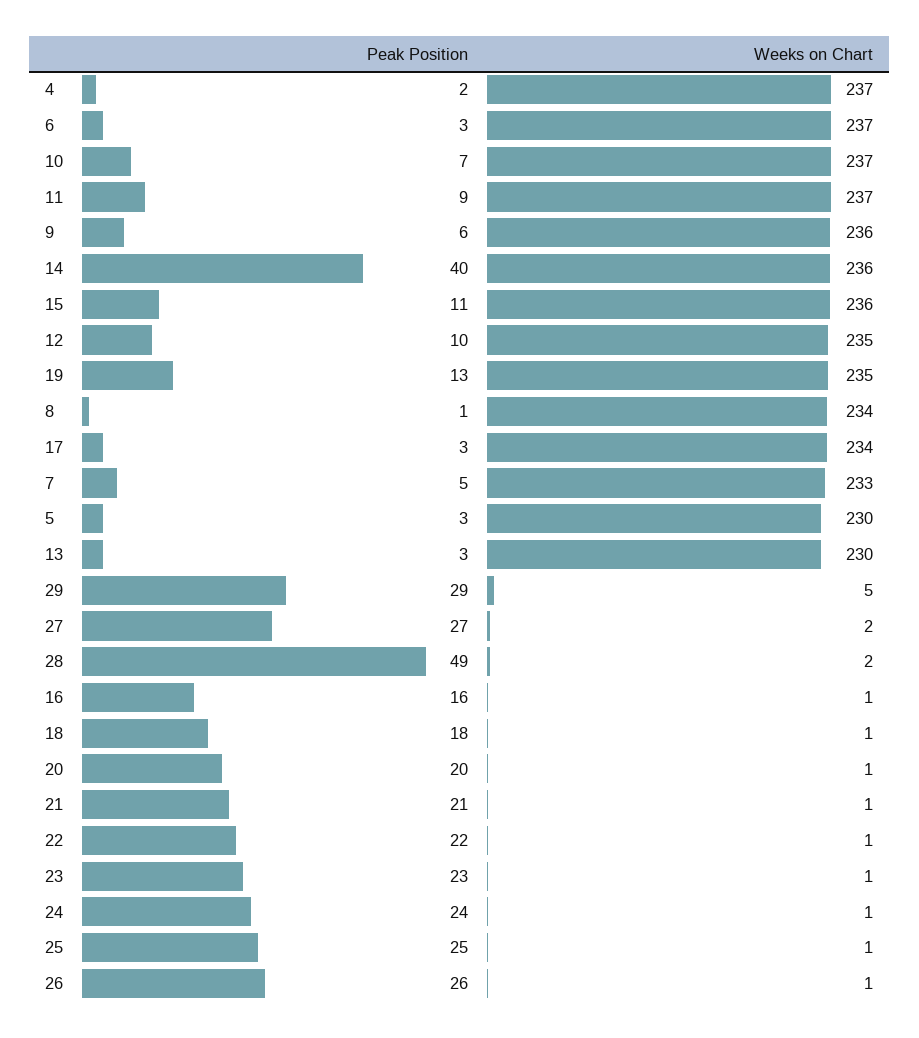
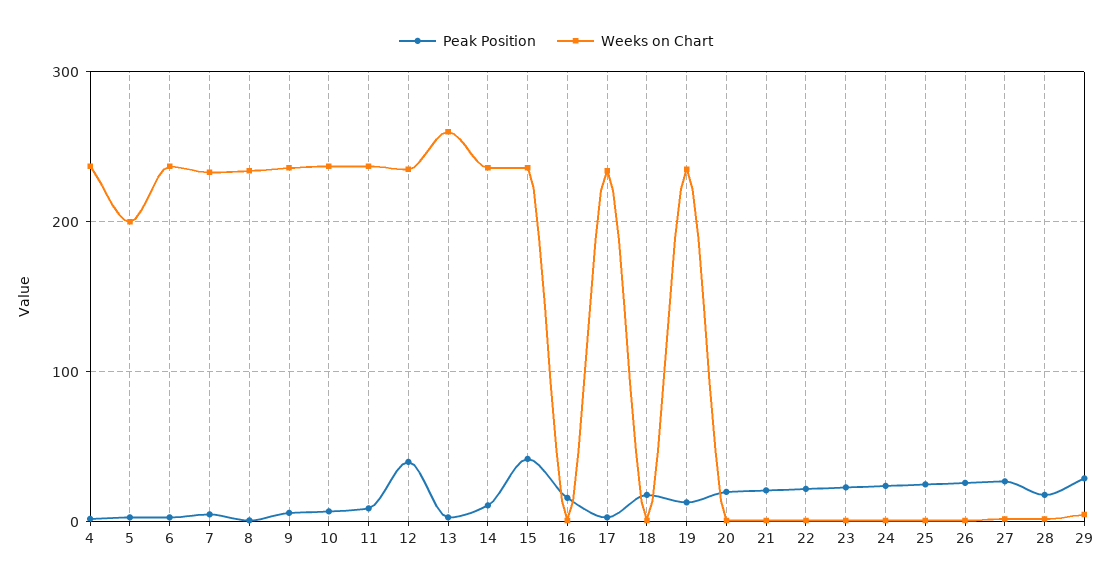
  {
    "Peak Position": {
      "4": 2,
      "6": 3,
      "10": 7,
      "11": 9,
      "9": 6,
-     "14": 40,
+     "14": 10,
-     "15": 11,
+     "15": 40,
-     "12": 10,
+     "12": 40,
      "19": 13,
      "8": 1,
      "17": 3,
      "7": 5,
      "5": 3,
      "13": 3,
      "29": 29,
      "27": 27,
-     "28": 49,
+     "28": 20,
      "16": 16,
      "18": 18,
      "20": 20,
      "21": 21,
      "22": 22,
      "23": 23,
      "24": 24,
      "25": 25,
      "26": 26
    },
    "Weeks on Chart": {
      "4": 237,
      "6": 237,
      "10": 237,
      "11": 237,
      "9": 236,
      "14": 236,
      "15": 236,
      "12": 235,
      "19": 235,
      "8": 234,
      "17": 234,
      "7": 233,
-     "5": 230,
+     "5": 200,
-     "13": 230,
+     "13": 260,
      "29": 5,
      "27": 2,
      "28": 2,
      "16": 1,
      "18": 1,
      "20": 1,
      "21": 1,
      "22": 1,
      "23": 1,
      "24": 1,
      "25": 1,
      "26": 1
    }
  }

